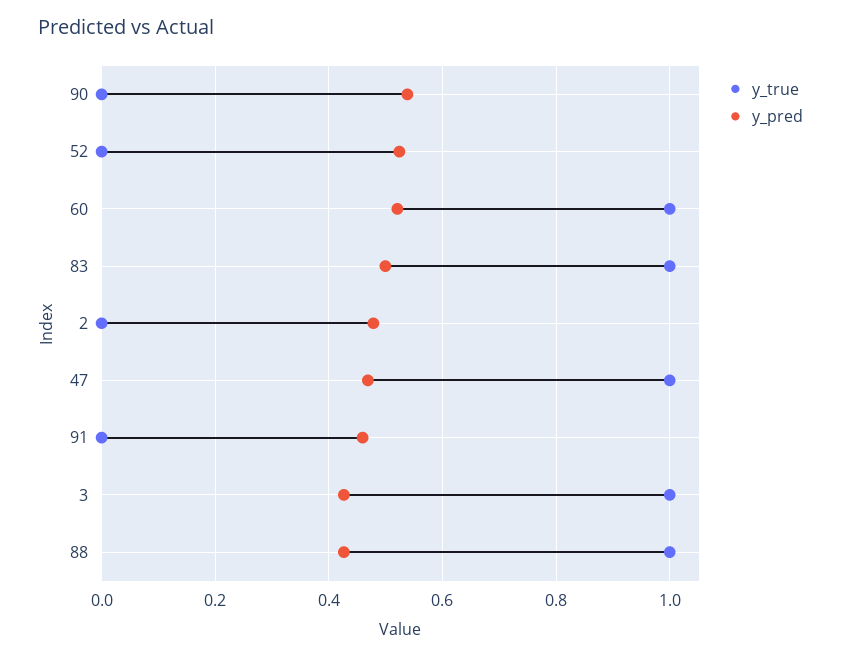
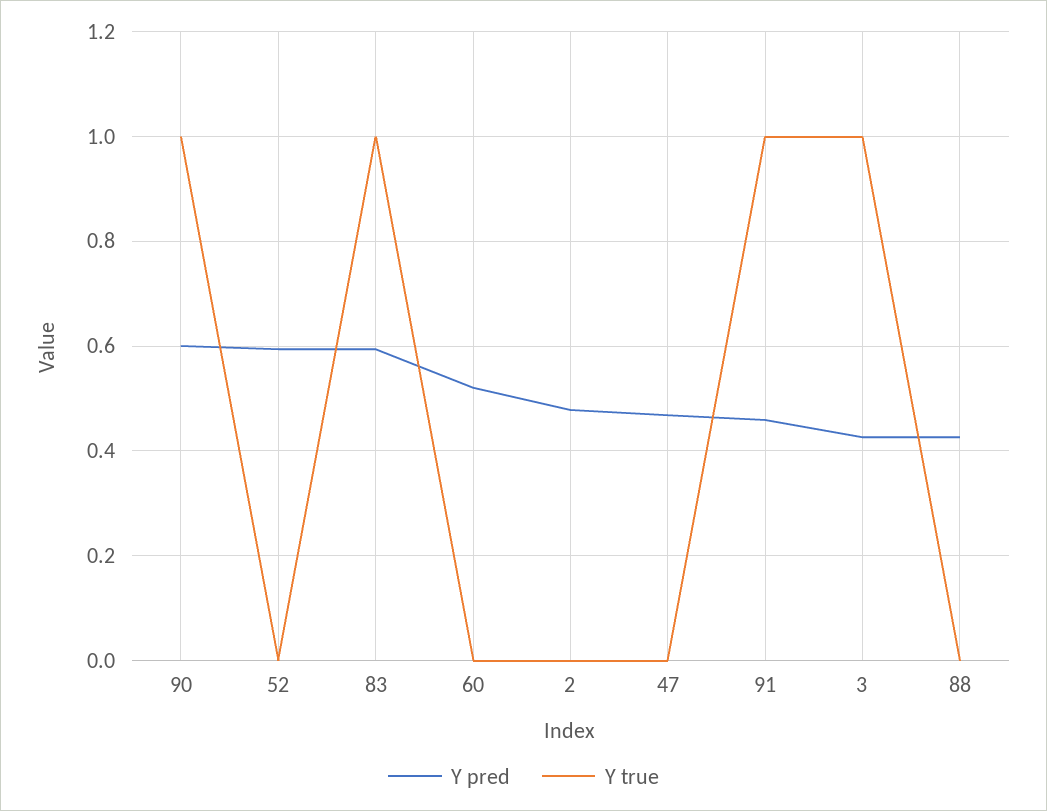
  {
    "y_true": {
-     "90": 0,
+     "90": 1,
      "52": 0,
-     "60": 1,
+     "60": 0,
      "83": 1,
      "2": 0,
-     "47": 1,
+     "47": 0,
-     "91": 0,
+     "91": 1,
      "3": 1,
-     "88": 1
+     "88": 0
    },
    "y_pred": {
-     "90": 0.54,
+     "90": 0.6,
-     "52": 0.52,
+     "52": 0.6,
      "60": 0.52,
-     "83": 0.5,
+     "83": 0.6,
      "2": 0.48,
      "47": 0.46,
      "91": 0.46,
      "3": 0.42,
      "88": 0.42
    }
  }

